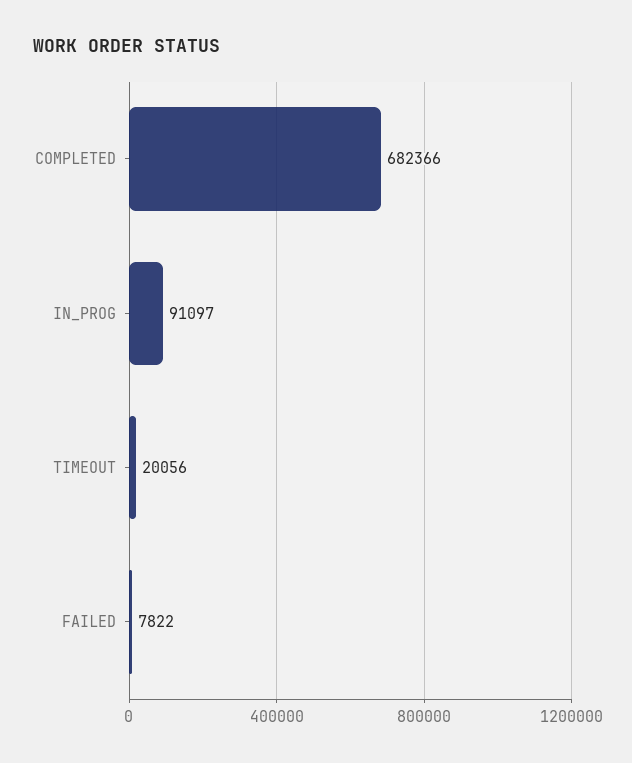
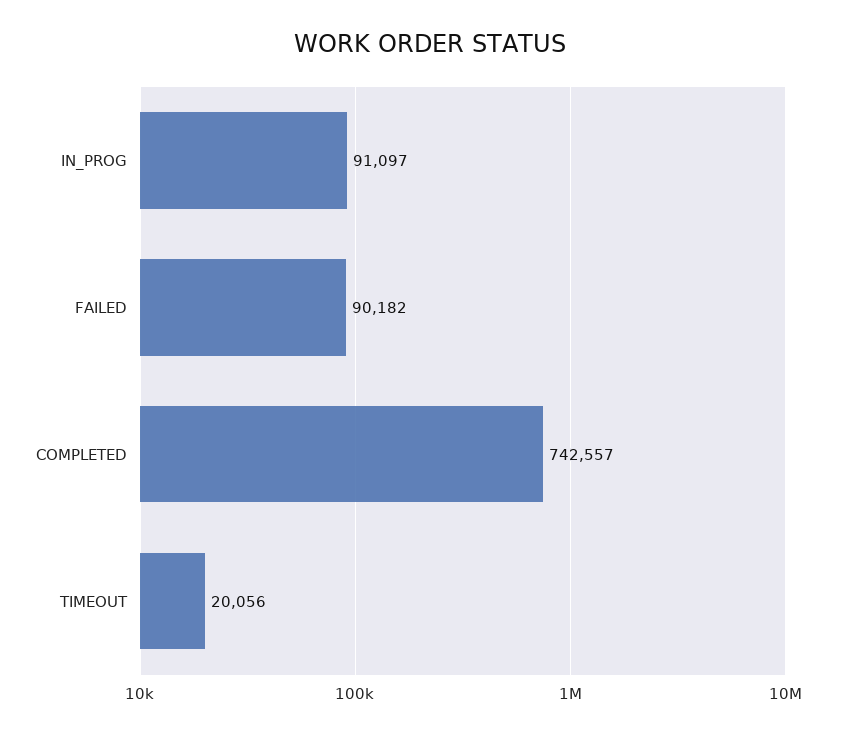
  {
-   "COMPLETED": 682366,
+   "COMPLETED": 742557,
    "IN_PROG": 91097,
    "TIMEOUT": 20056,
-   "FAILED": 7822
+   "FAILED": 90182
  }

